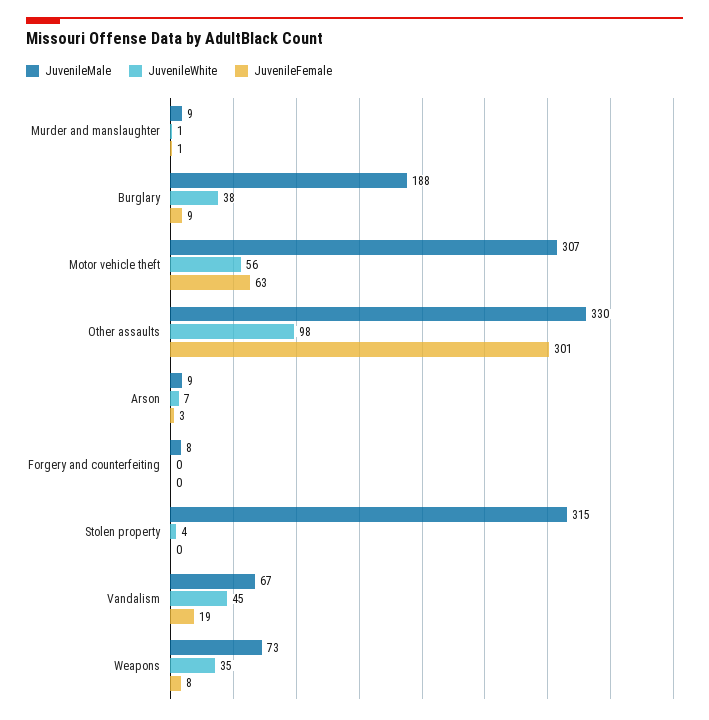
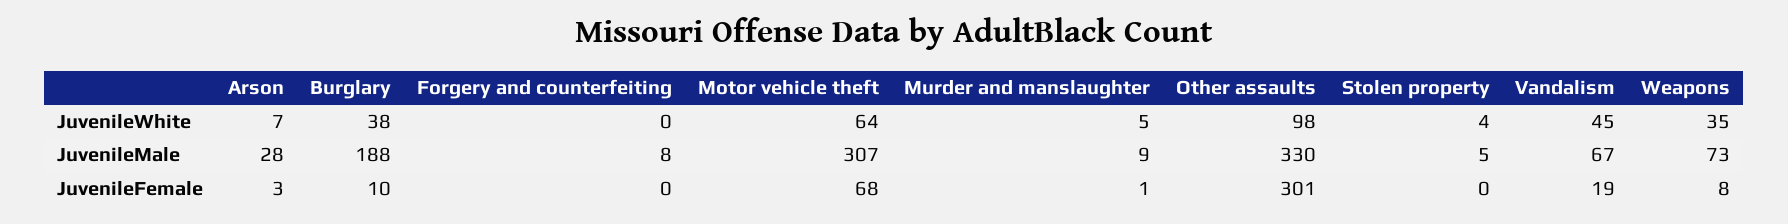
  {
    "JuvenileMale": {
      "Murder and manslaughter": 9,
      "Burglary": 188,
      "Motor vehicle theft": 307,
      "Other assaults": 330,
-     "Arson": 9,
+     "Arson": 28,
      "Forgery and counterfeiting": 8,
-     "Stolen property": 315,
+     "Stolen property": 5,
      "Vandalism": 67,
      "Weapons": 73
    },
    "JuvenileWhite": {
-     "Murder and manslaughter": 1,
+     "Murder and manslaughter": 5,
      "Burglary": 38,
-     "Motor vehicle theft": 56,
+     "Motor vehicle theft": 64,
      "Other assaults": 98,
      "Arson": 7,
      "Forgery and counterfeiting": 0,
      "Stolen property": 4,
      "Vandalism": 45,
      "Weapons": 35
    },
    "JuvenileFemale": {
      "Murder and manslaughter": 1,
-     "Burglary": 9,
+     "Burglary": 10,
-     "Motor vehicle theft": 63,
+     "Motor vehicle theft": 68,
      "Other assaults": 301,
      "Arson": 3,
      "Forgery and counterfeiting": 0,
      "Stolen property": 0,
      "Vandalism": 19,
      "Weapons": 8
    }
  }

